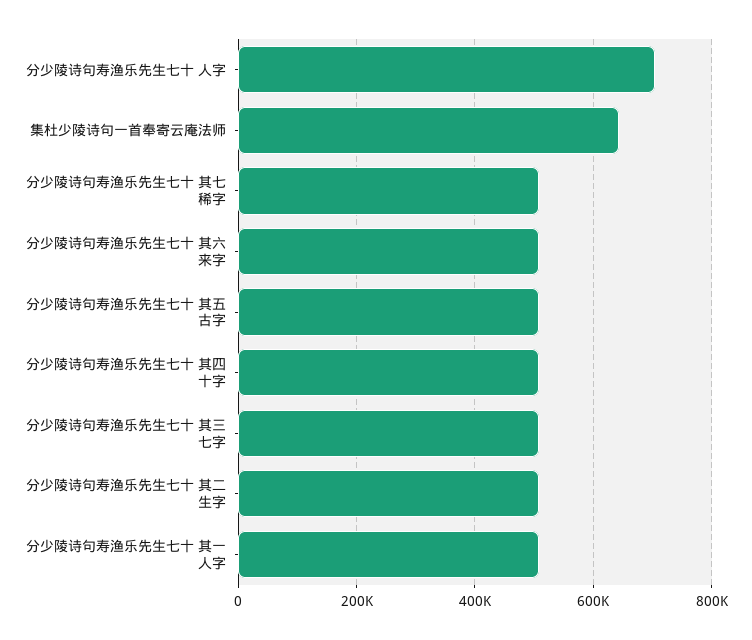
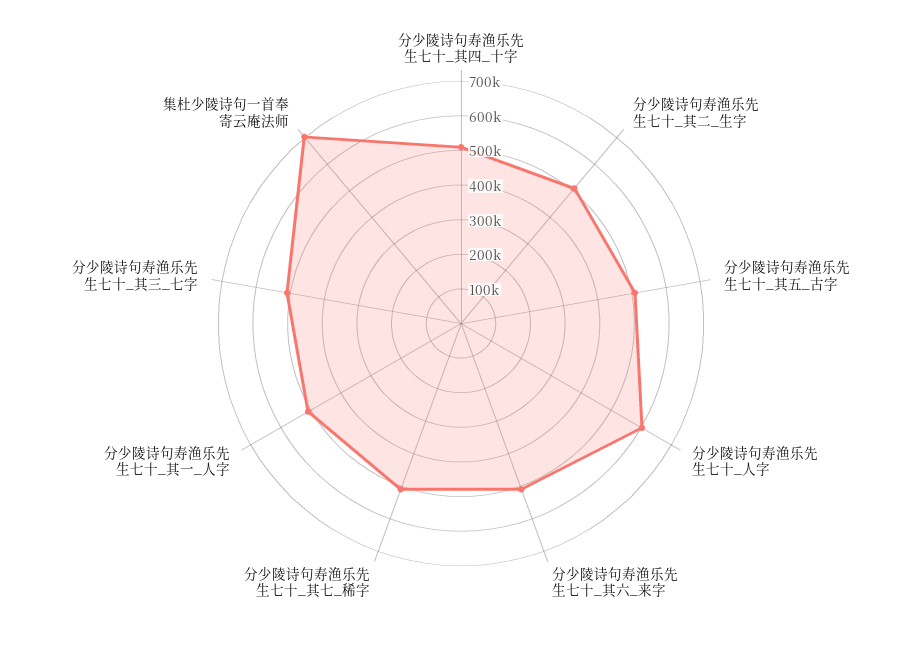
  {
-   "分少陵诗句寿渔乐先生七十 人字": 700000,
+   "分少陵诗句寿渔乐先生七十 人字": 600000,
-   "集杜少陵诗句一首奉寄云庵法师": 640000,
+   "集杜少陵诗句一首奉寄云庵法师": 700000,
    "分少陵诗句寿渔乐先生七十 其七 稀字": 500000,
    "分少陵诗句寿渔乐先生七十 其六 来字": 500000,
    "分少陵诗句寿渔乐先生七十 其五 古字": 500000,
    "分少陵诗句寿渔乐先生七十 其四 十字": 500000,
    "分少陵诗句寿渔乐先生七十 其三 七字": 500000,
    "分少陵诗句寿渔乐先生七十 其二 生字": 500000,
    "分少陵诗句寿渔乐先生七十 其一 人字": 500000
  }

